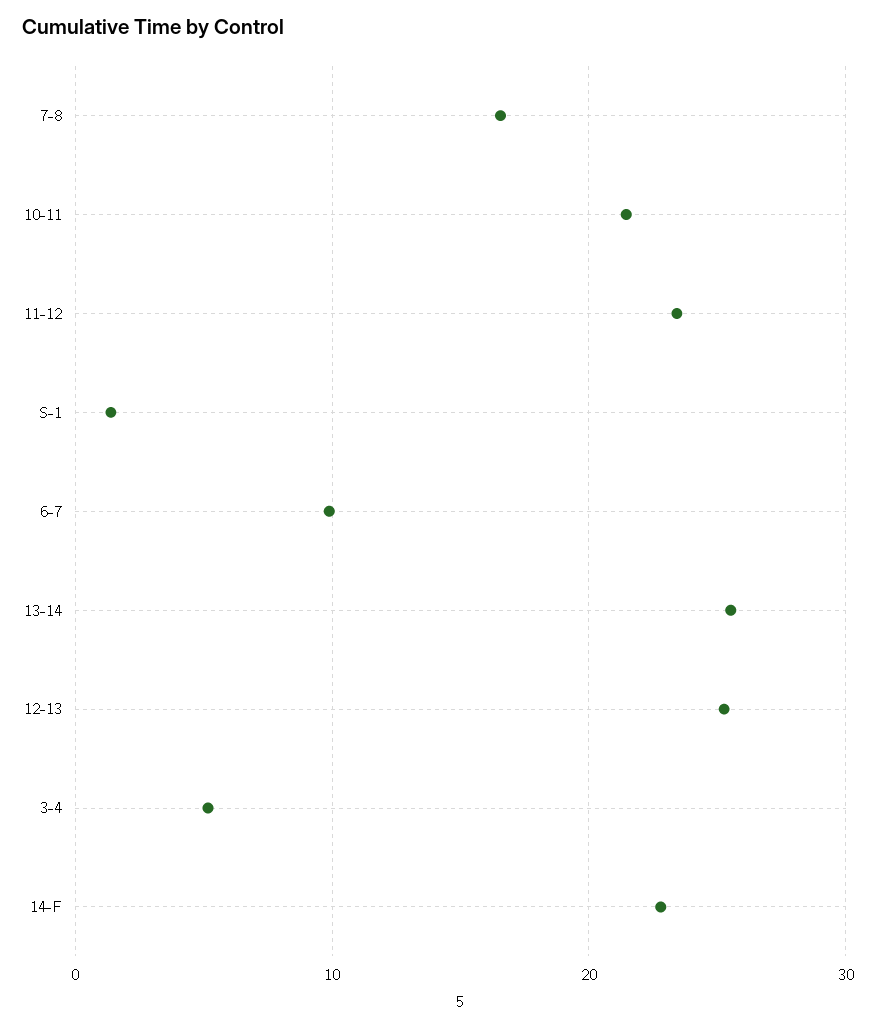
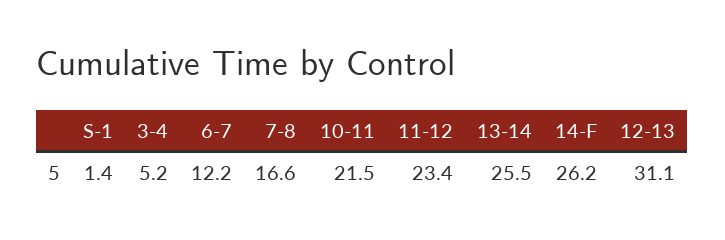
  {
    "7-8": 16.6,
    "10-11": 21.5,
    "11-12": 23.4,
    "S-1": 1.4,
-   "6-7": 10,
+   "6-7": 12.2,
    "13-14": 25.5,
-   "12-13": 25,
+   "12-13": 31.1,
    "3-4": 5.2,
-   "14-F": 23
+   "14-F": 26.2
  }

